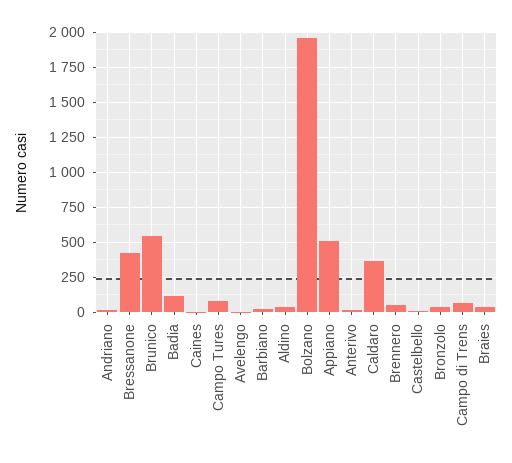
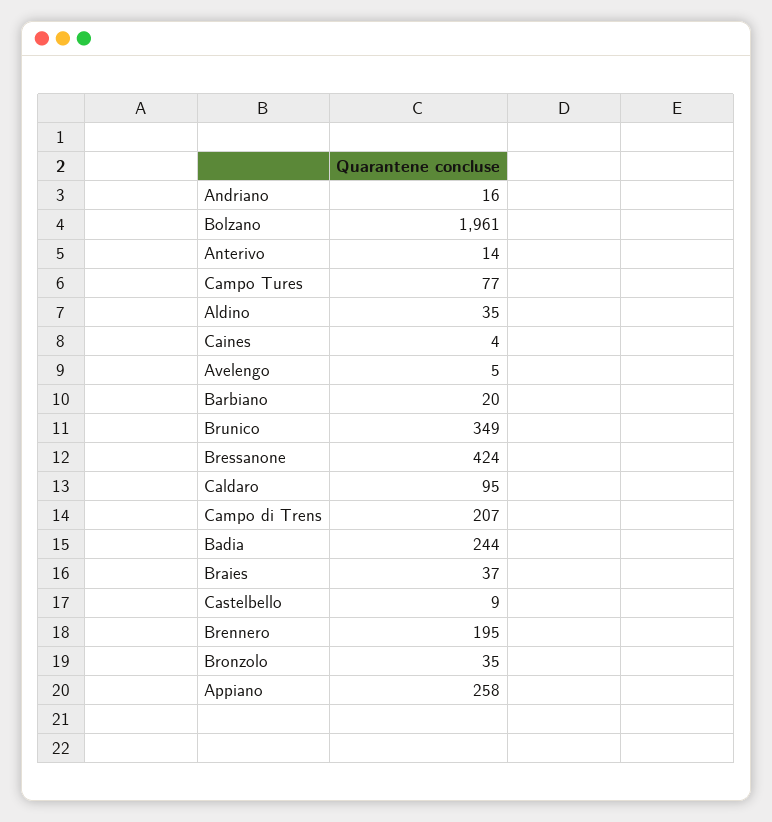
  {
    "Andriano": 16,
    "Bressanone": 424,
-   "Brunico": 550,
+   "Brunico": 349,
-   "Badia": 100,
+   "Badia": 244,
    "Caines": 4,
    "Campo Tures": 77,
    "Avelengo": 5,
    "Barbiano": 20,
    "Aldino": 35,
    "Bolzano": 1961,
-   "Appiano": 500,
+   "Appiano": 258,
    "Anterivo": 14,
-   "Caldaro": 350,
+   "Caldaro": 95,
-   "Brennero": 50,
+   "Brennero": 195,
    "Castelbello": 9,
    "Bronzolo": 35,
-   "Campo di Trens": 50,
+   "Campo di Trens": 207,
    "Braies": 37
  }

